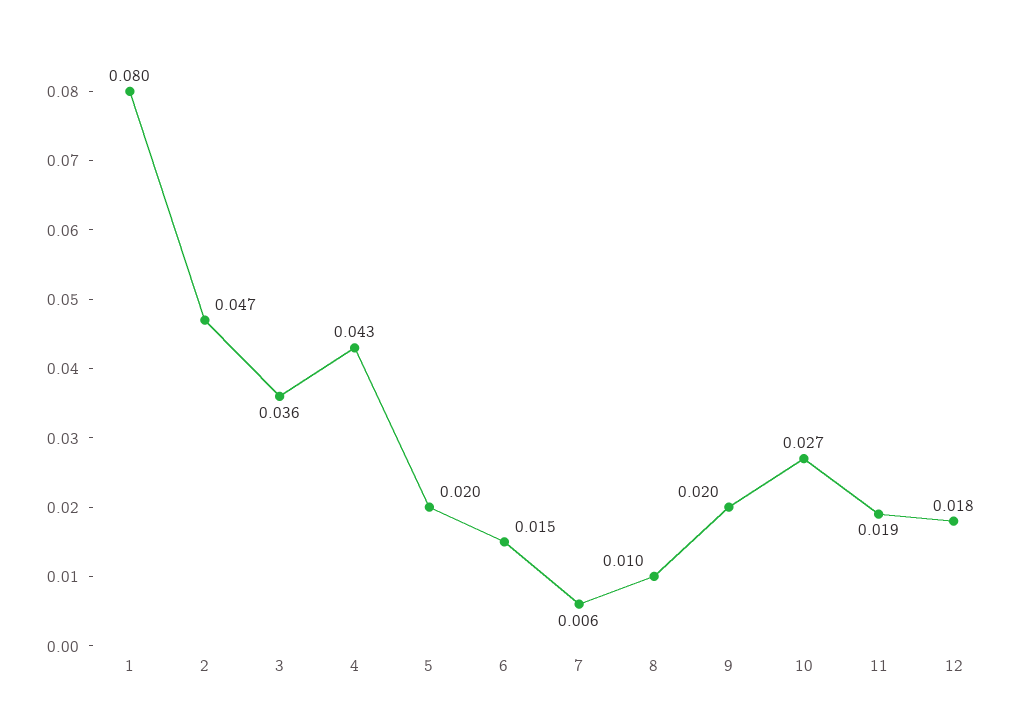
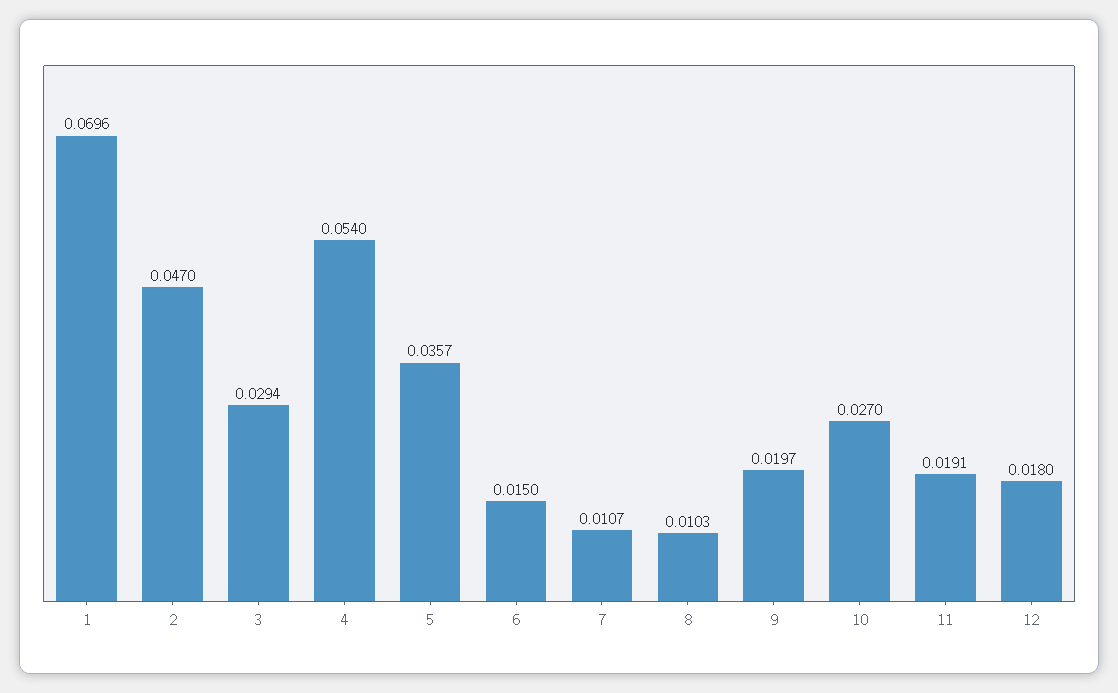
  {
-   "1": 0.08,
+   "1": 0.0696,
    "2": 0.047,
-   "3": 0.036,
+   "3": 0.0294,
-   "4": 0.043,
+   "4": 0.054,
-   "5": 0.02,
+   "5": 0.0357,
    "6": 0.015,
-   "7": 0.006,
+   "7": 0.0107,
    "8": 0.0103,
    "9": 0.0197,
    "10": 0.027,
    "11": 0.0191,
    "12": 0.018
  }

